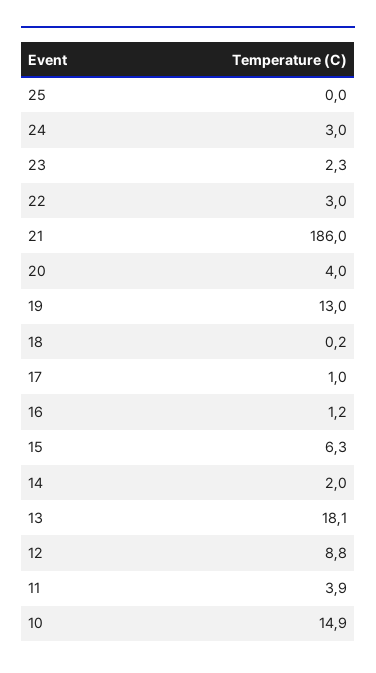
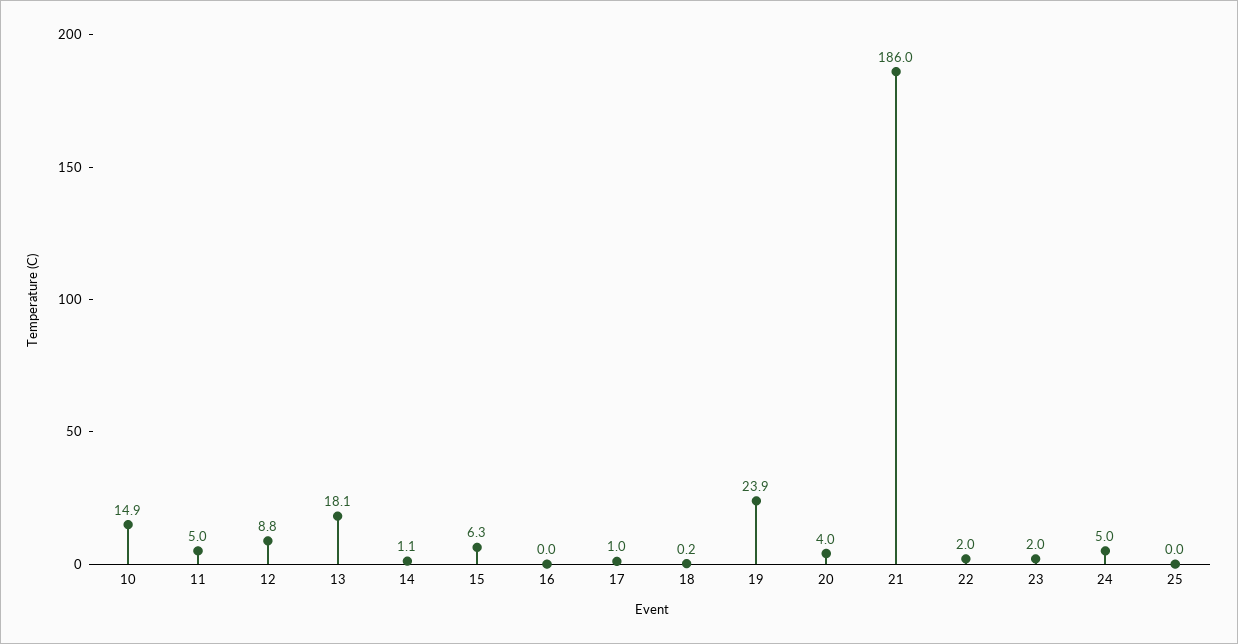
  {
    "25": 0,
-   "24": 3,
+   "24": 5,
-   "23": 2.3,
+   "23": 2,
-   "22": 3,
+   "22": 2,
    "21": 186,
    "20": 4,
-   "19": 13,
+   "19": 23.9,
    "18": 0.2,
    "17": 1,
-   "16": 1.2,
+   "16": 0,
    "15": 6.3,
-   "14": 2,
+   "14": 1.1,
    "13": 18.1,
    "12": 8.8,
-   "11": 3.9,
+   "11": 5,
    "10": 14.9
  }

